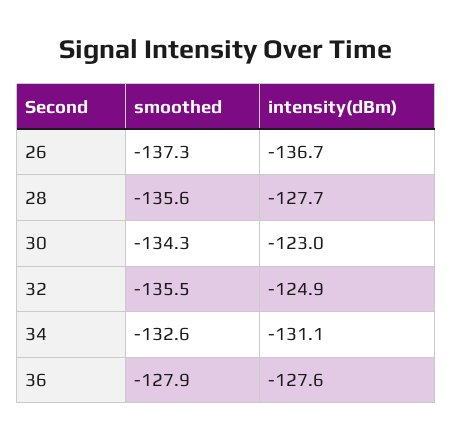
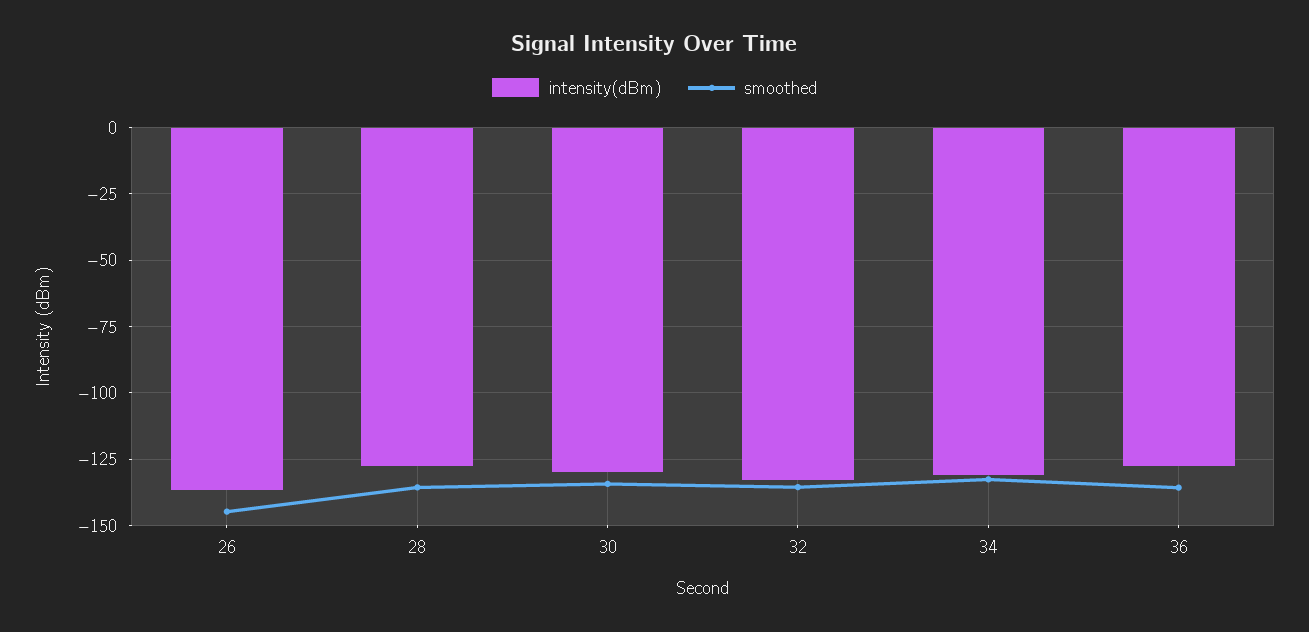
  {
    "smoothed": {
-     "26": -137.3,
+     "26": -145,
      "28": -135.6,
      "30": -134.3,
      "32": -135.5,
      "34": -132.6,
-     "36": -127.9
+     "36": -135
    },
    "intensity(dBm)": {
      "26": -136.7,
      "28": -127.7,
-     "30": -123,
+     "30": -130,
-     "32": -124.9,
+     "32": -132.5,
      "34": -131.1,
      "36": -127.6
    }
  }

